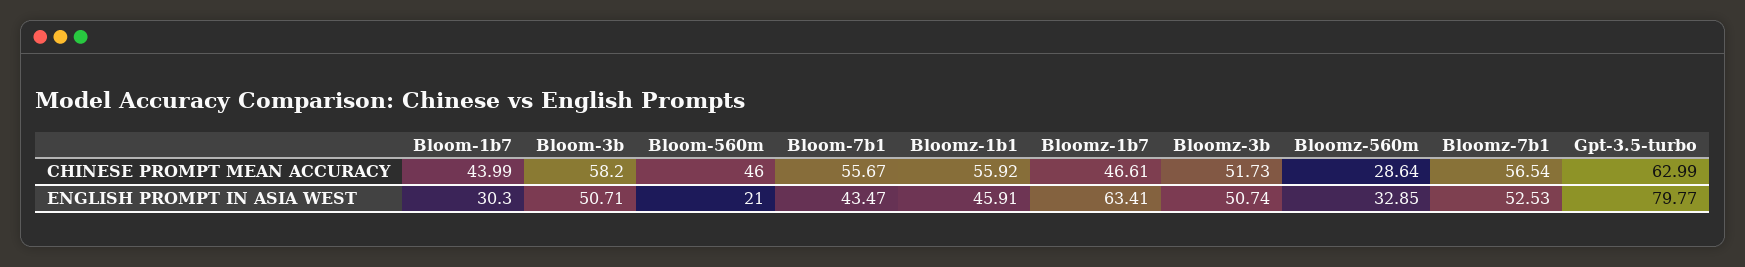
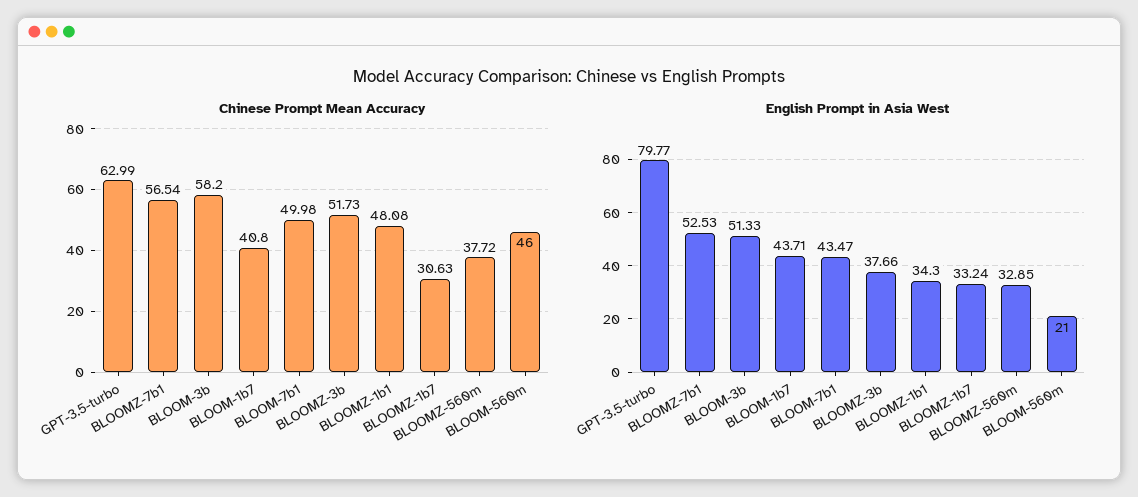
  {
    "CHINESE PROMPT MEAN ACCURACY": {
-     "Bloom-1b7": 43.99,
+     "Bloom-1b7": 40.8,
      "Bloom-3b": 58.2,
      "Bloom-560m": 46,
-     "Bloom-7b1": 55.67,
+     "Bloom-7b1": 49.98,
-     "Bloomz-1b1": 55.92,
+     "Bloomz-1b1": 48.08,
-     "Bloomz-1b7": 46.61,
+     "Bloomz-1b7": 30.63,
      "Bloomz-3b": 51.73,
-     "Bloomz-560m": 28.64,
+     "Bloomz-560m": 37.72,
      "Bloomz-7b1": 56.54,
      "Gpt-3.5-turbo": 62.99
    },
    "ENGLISH PROMPT IN ASIA WEST": {
-     "Bloom-1b7": 30.3,
+     "Bloom-1b7": 43.71,
-     "Bloom-3b": 50.71,
+     "Bloom-3b": 51.33,
      "Bloom-560m": 21,
      "Bloom-7b1": 43.47,
-     "Bloomz-1b1": 45.91,
+     "Bloomz-1b1": 34.3,
-     "Bloomz-1b7": 63.41,
+     "Bloomz-1b7": 33.24,
-     "Bloomz-3b": 50.74,
+     "Bloomz-3b": 37.66,
      "Bloomz-560m": 32.85,
      "Bloomz-7b1": 52.53,
      "Gpt-3.5-turbo": 79.77
    }
  }

